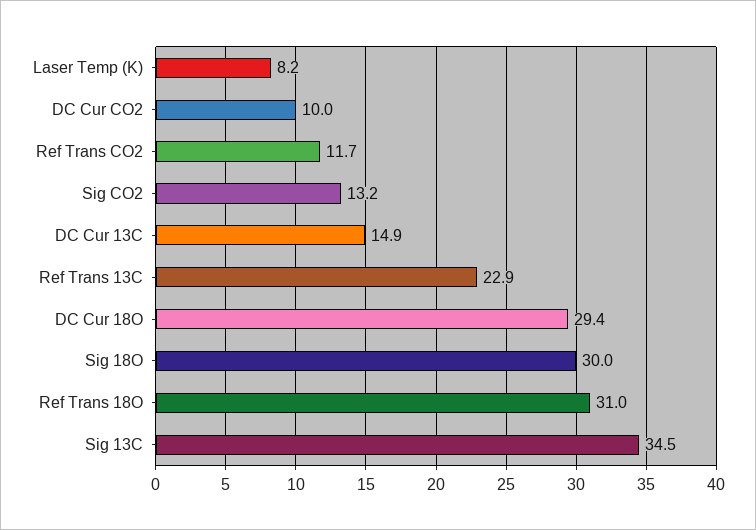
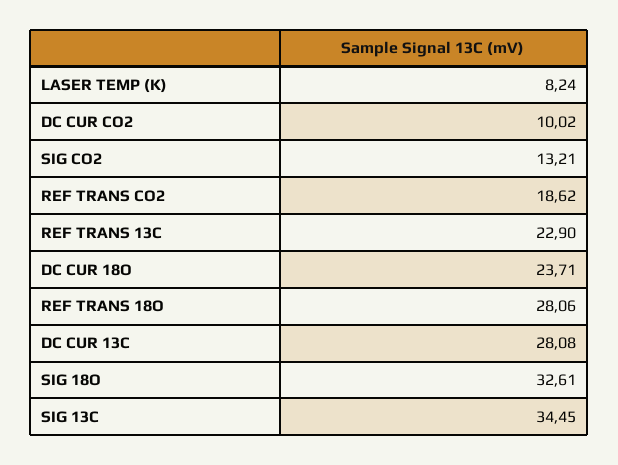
  {
    "Laser Temp (K)": 8.24,
    "DC Cur CO2": 10.02,
-   "Ref Trans CO2": 11.7,
+   "Ref Trans CO2": 18.62,
    "Sig CO2": 13.21,
-   "DC Cur 13C": 14.9,
+   "DC Cur 13C": 28.08,
    "Ref Trans 13C": 22.9,
-   "DC Cur 18O": 29.4,
+   "DC Cur 18O": 23.71,
-   "Sig 18O": 30,
+   "Sig 18O": 32.61,
-   "Ref Trans 18O": 31,
+   "Ref Trans 18O": 28.06,
    "Sig 13C": 34.45
  }

